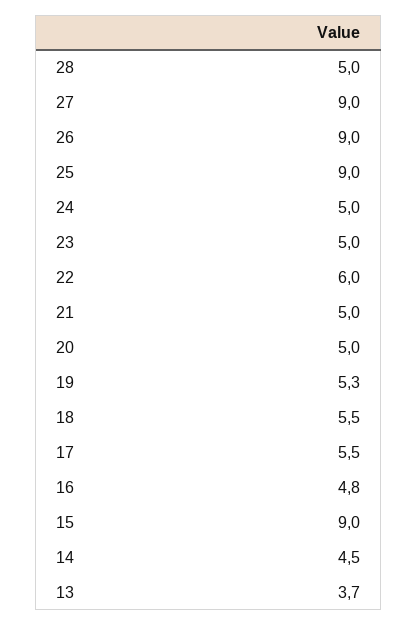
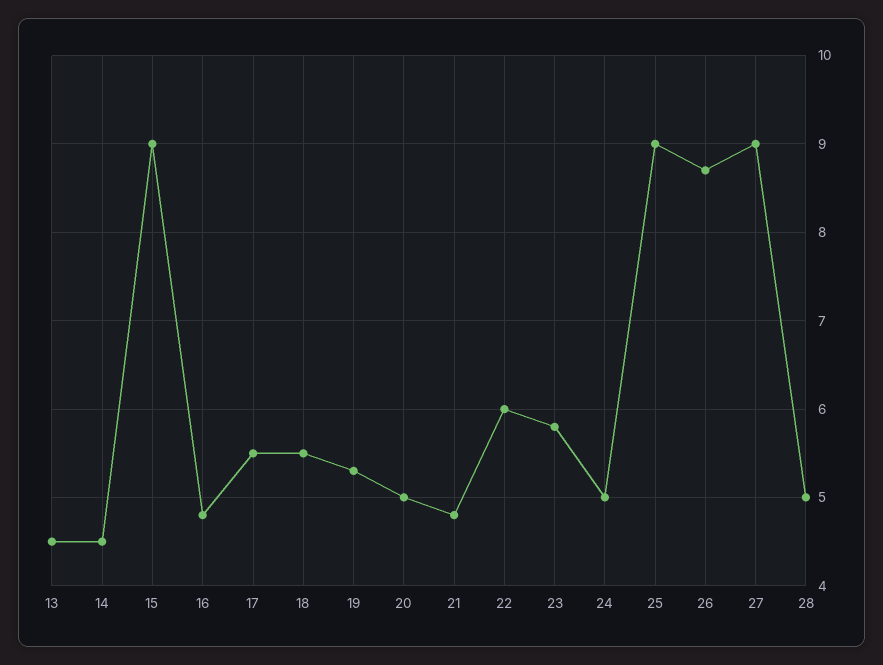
  {
    "28": 5,
    "27": 9,
-   "26": 9,
+   "26": 8.7,
    "25": 9,
    "24": 5,
-   "23": 5,
+   "23": 5.8,
    "22": 6,
-   "21": 5,
+   "21": 4.8,
    "20": 5,
    "19": 5.3,
    "18": 5.5,
    "17": 5.5,
    "16": 4.8,
    "15": 9,
    "14": 4.5,
-   "13": 3.7
+   "13": 4.5
  }

